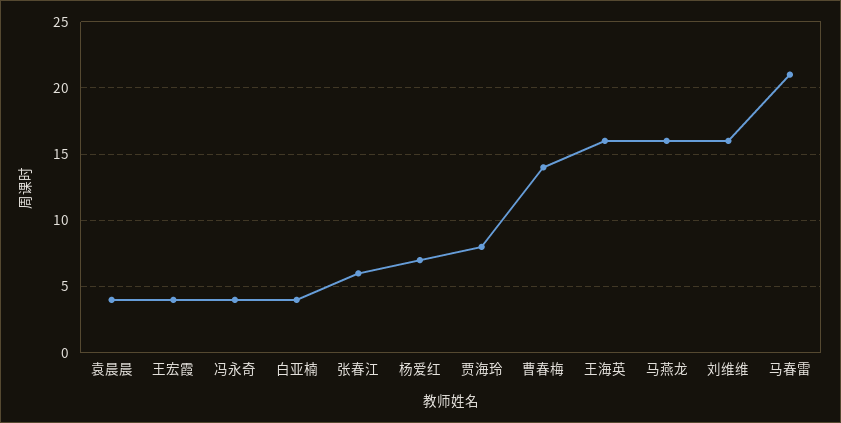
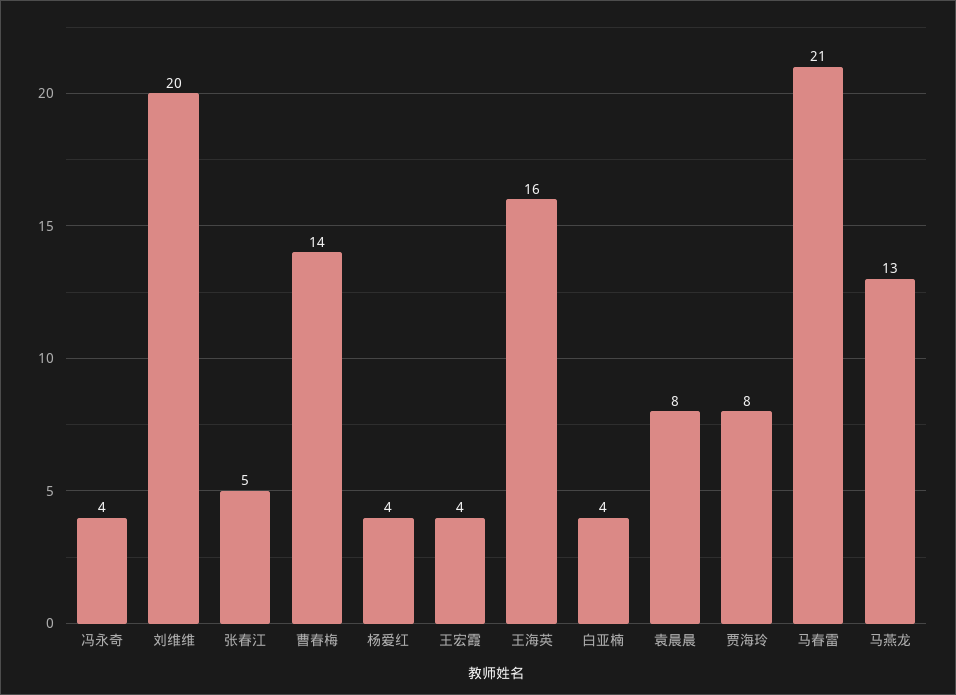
  {
-   "袁晨晨": 4,
+   "袁晨晨": 8,
    "王宏霞": 4,
    "冯永奇": 4,
    "白亚楠": 4,
-   "张春江": 6,
+   "张春江": 5,
-   "杨爱红": 7,
+   "杨爱红": 4,
    "贾海玲": 8,
    "曹春梅": 14,
    "王海英": 16,
-   "马燕龙": 16,
+   "马燕龙": 13,
-   "刘维维": 16,
+   "刘维维": 20,
    "马春雷": 21
  }

